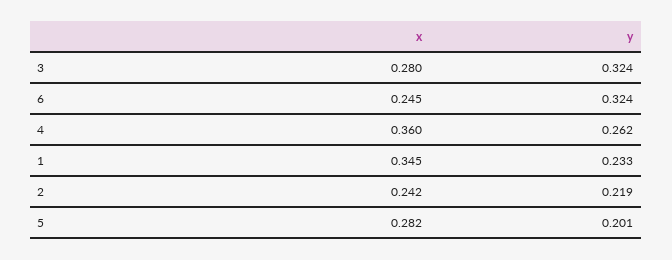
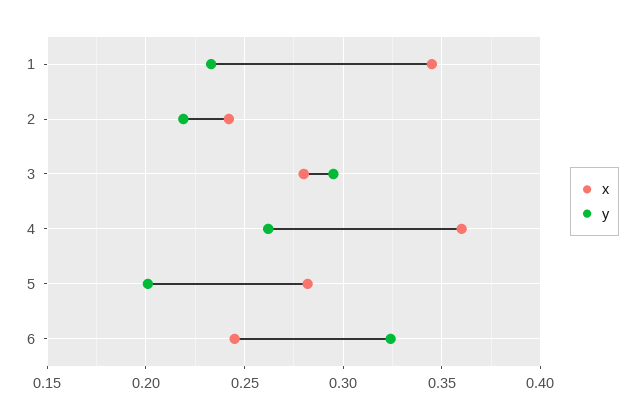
  {
    "x": {
      "3": 0.28,
      "6": 0.245,
      "4": 0.36,
      "1": 0.345,
      "2": 0.242,
      "5": 0.282
    },
    "y": {
-     "3": 0.324,
+     "3": 0.295,
      "6": 0.324,
      "4": 0.262,
      "1": 0.233,
      "2": 0.219,
      "5": 0.201
    }
  }

